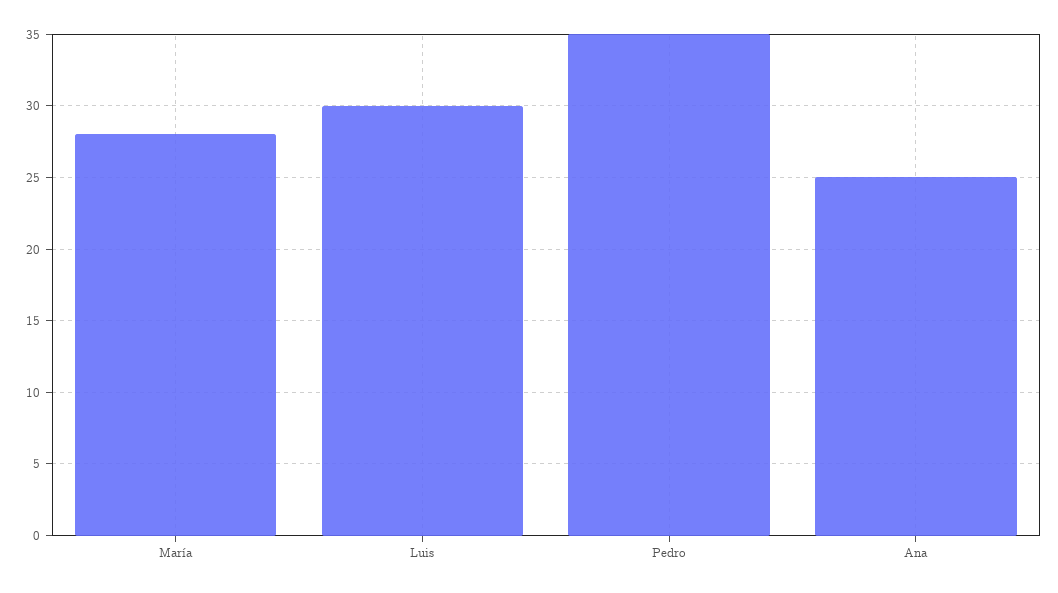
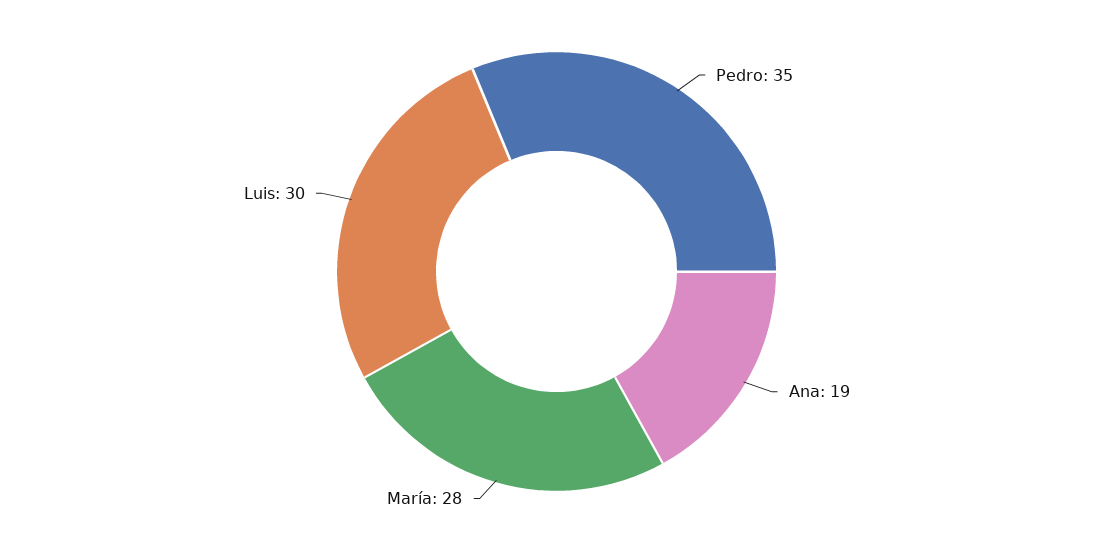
  {
    "María": 28,
    "Luis": 30,
    "Pedro": 35,
-   "Ana": 25
+   "Ana": 19
  }

